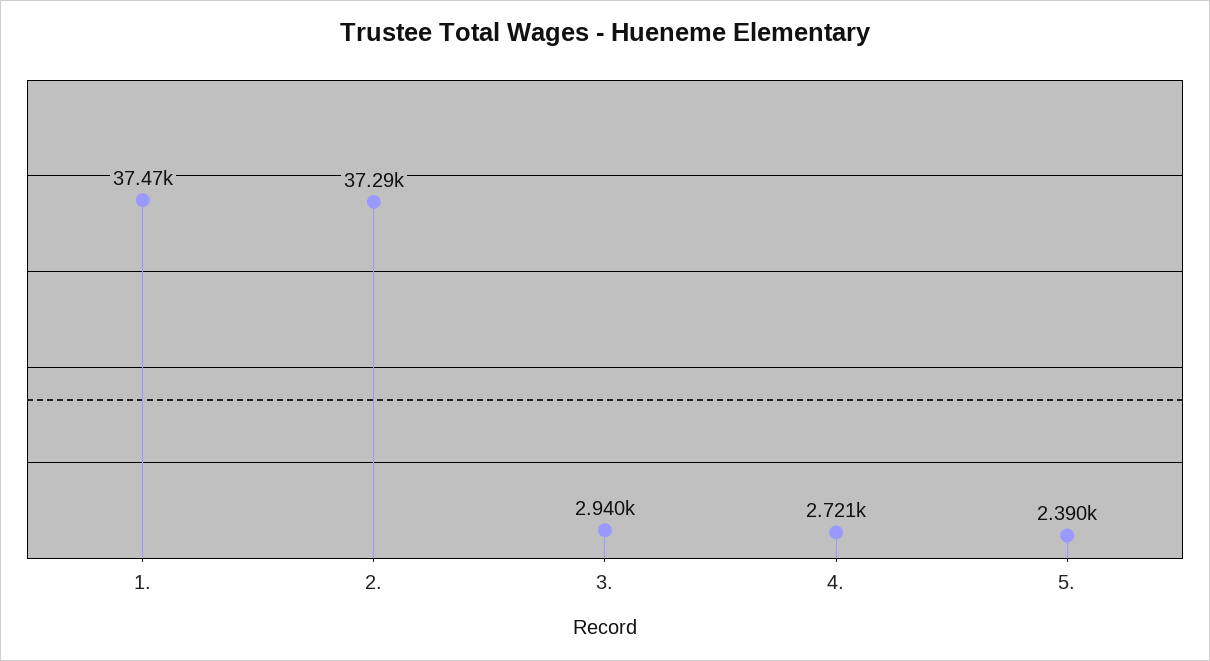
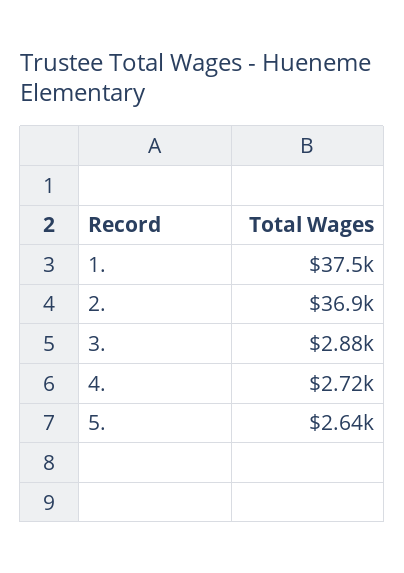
  {
    "1.": 37470,
-   "2.": 37290,
+   "2.": 36900,
-   "3.": 2940,
+   "3.": 2880,
    "4.": 2721,
-   "5.": 2390
+   "5.": 2640
  }

